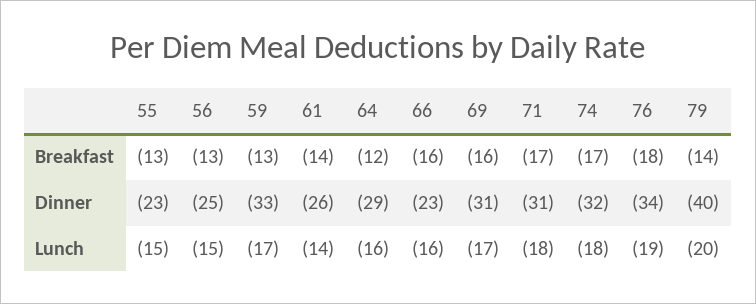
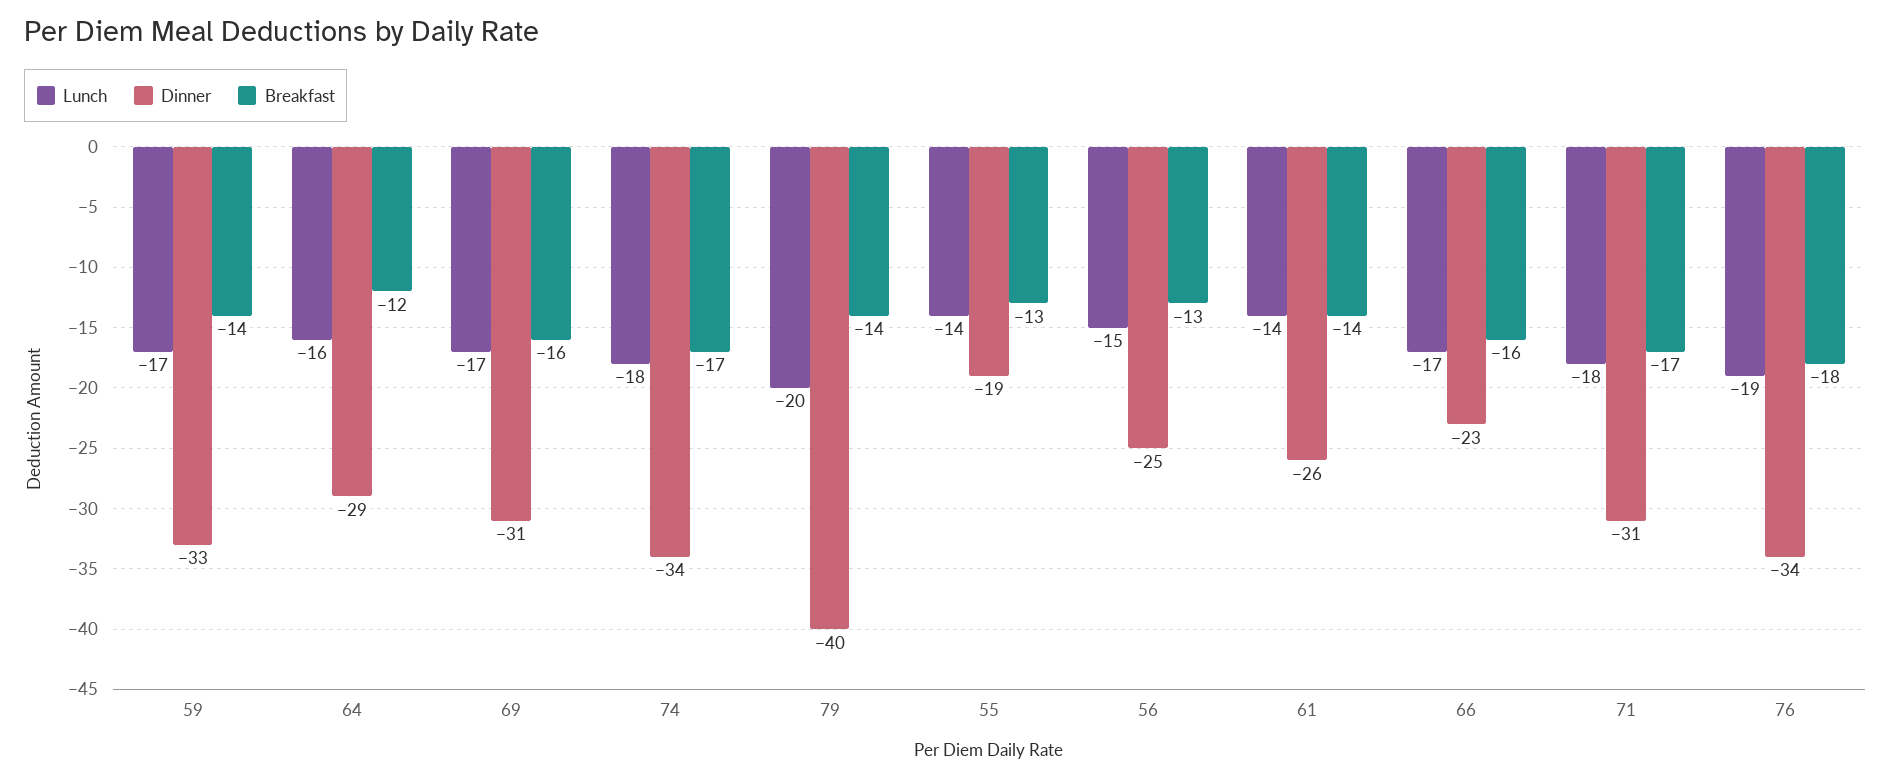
  {
    "Breakfast": {
      "55": -13,
      "56": -13,
-     "59": -13,
+     "59": -14,
      "61": -14,
      "64": -12,
      "66": -16,
      "69": -16,
      "71": -17,
      "74": -17,
      "76": -18,
      "79": -14
    },
    "Dinner": {
-     "55": -23,
+     "55": -19,
      "56": -25,
      "59": -33,
      "61": -26,
      "64": -29,
      "66": -23,
      "69": -31,
      "71": -31,
-     "74": -32,
+     "74": -34,
      "76": -34,
      "79": -40
    },
    "Lunch": {
-     "55": -15,
+     "55": -14,
      "56": -15,
      "59": -17,
      "61": -14,
      "64": -16,
-     "66": -16,
+     "66": -17,
      "69": -17,
      "71": -18,
      "74": -18,
      "76": -19,
      "79": -20
    }
  }

